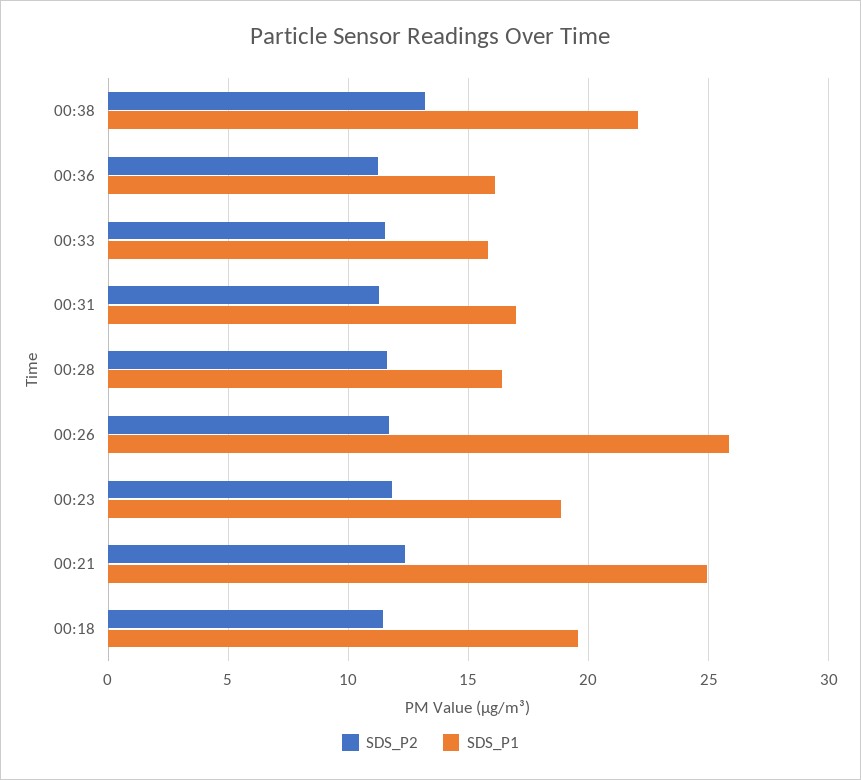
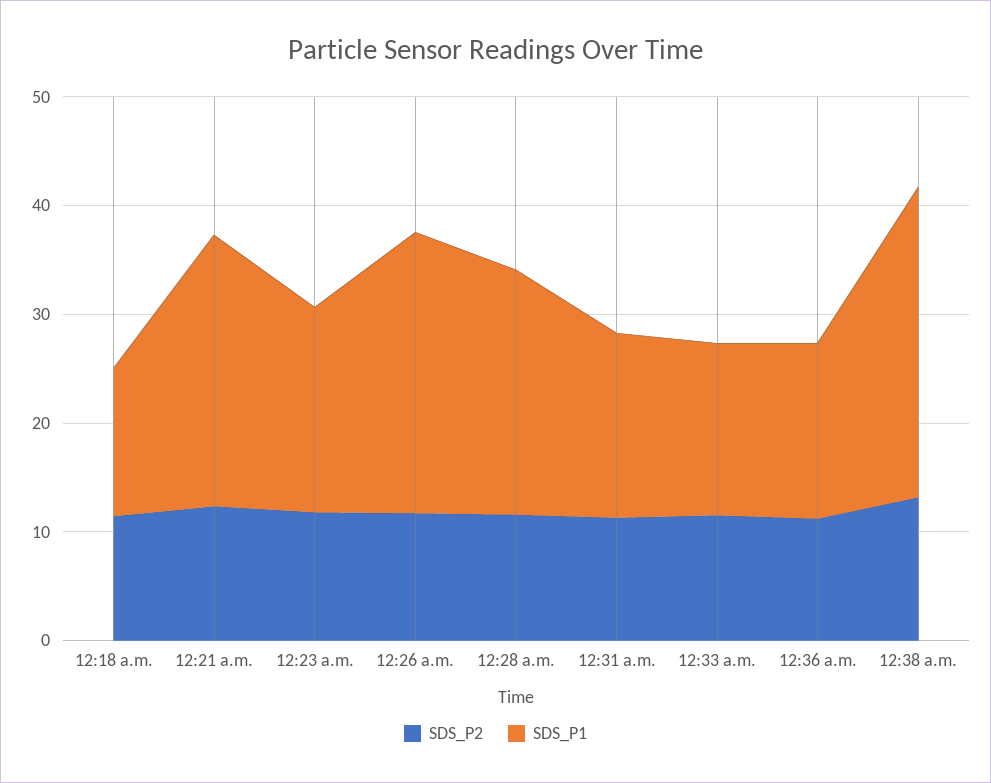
  {
    "SDS_P2": {
      "00:38": 13,
      "00:36": 11,
      "00:33": 11.5,
      "00:31": 11.5,
      "00:28": 11.5,
      "00:26": 11.5,
      "00:23": 12,
      "00:21": 12.5,
      "00:18": 11.5
    },
    "SDS_P1": {
-     "00:38": 22,
+     "00:38": 28,
      "00:36": 16,
      "00:33": 16,
      "00:31": 17,
-     "00:28": 16.5,
+     "00:28": 22,
      "00:26": 26,
      "00:23": 19,
      "00:21": 25,
-     "00:18": 19.5
+     "00:18": 14
    }
  }

